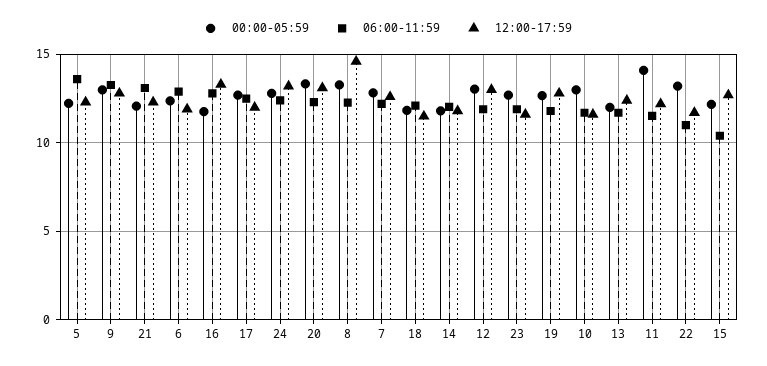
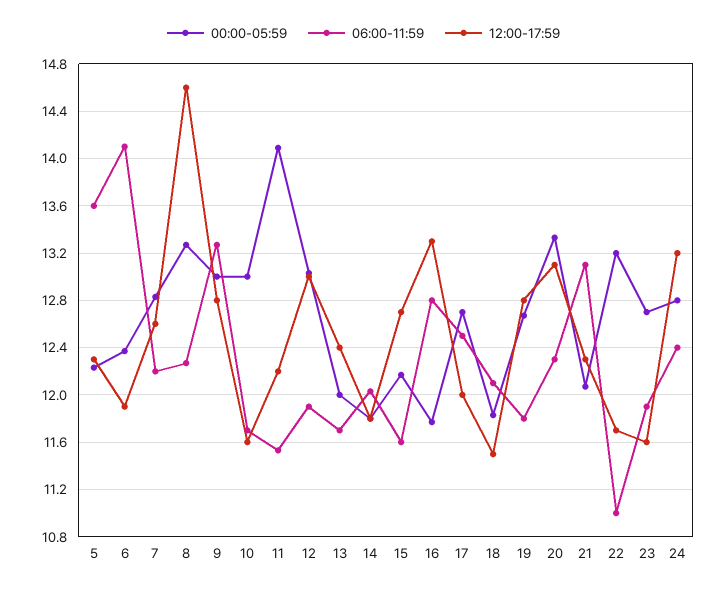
  {
    "00:00-05:59": {
      "5": 12.2,
      "9": 13,
      "21": 12.1,
      "6": 12.4,
      "16": 11.8,
      "17": 12.7,
      "24": 12.8,
      "20": 13.3,
      "8": 13.3,
      "7": 12.8,
      "18": 11.8,
      "14": 11.8,
      "12": 13,
      "23": 12.7,
      "19": 12.7,
      "10": 13,
      "13": 12,
      "11": 14.1,
      "22": 13.2,
      "15": 12.2
    },
    "06:00-11:59": {
      "5": 13.6,
      "9": 13.3,
      "21": 13.1,
-     "6": 13,
+     "6": 14.1,
      "16": 12.8,
      "17": 12.5,
      "24": 12.4,
      "20": 12.3,
      "8": 12.3,
      "7": 12.2,
      "18": 12.1,
      "14": 12,
      "12": 11.9,
      "23": 11.9,
      "19": 11.8,
      "10": 11.7,
      "13": 11.7,
      "11": 11.5,
      "22": 11,
-     "15": 10.5
+     "15": 11.6
    },
    "12:00-17:59": {
      "5": 12.3,
      "9": 12.8,
      "21": 12.3,
      "6": 11.9,
      "16": 13.3,
      "17": 12,
      "24": 13.2,
      "20": 13.1,
      "8": 14.6,
      "7": 12.6,
      "18": 11.5,
      "14": 11.8,
      "12": 13,
      "23": 11.6,
      "19": 12.8,
      "10": 11.6,
      "13": 12.4,
      "11": 12.2,
      "22": 11.7,
      "15": 12.7
    }
  }

